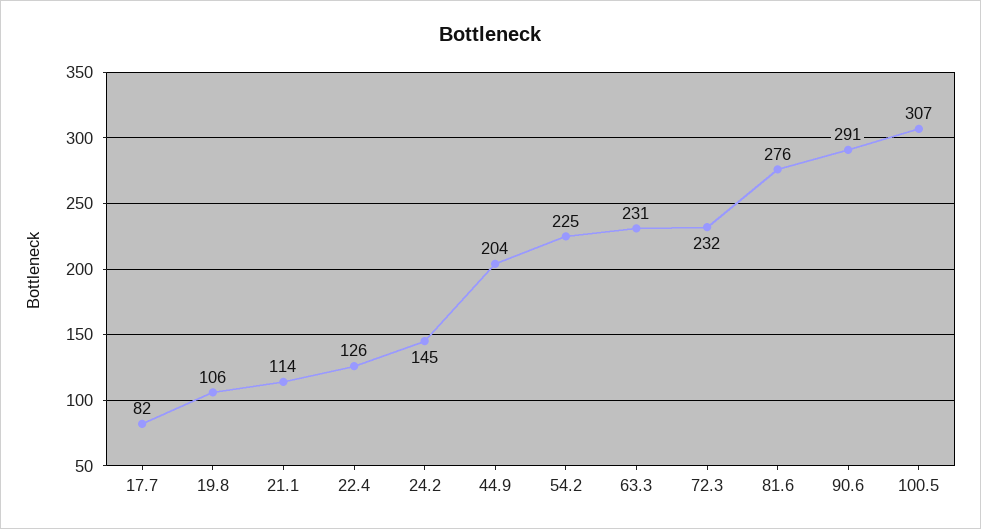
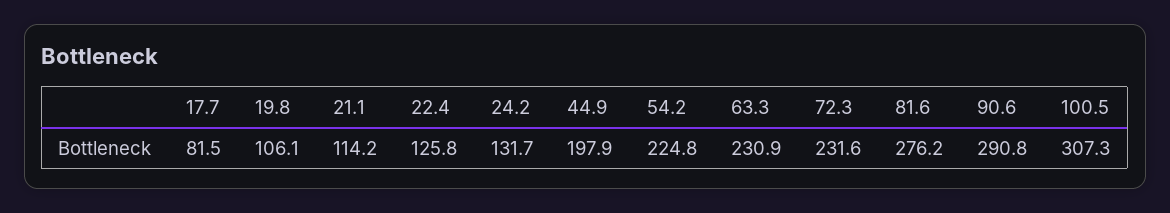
  {
    "17.7": 81.5,
    "19.8": 106.1,
    "21.1": 114.2,
    "22.4": 125.8,
-   "24.2": 145,
+   "24.2": 131.7,
-   "44.9": 204,
+   "44.9": 197.9,
    "54.2": 224.8,
    "63.3": 230.9,
    "72.3": 231.6,
    "81.6": 276.2,
    "90.6": 290.8,
    "100.5": 307.3
  }

